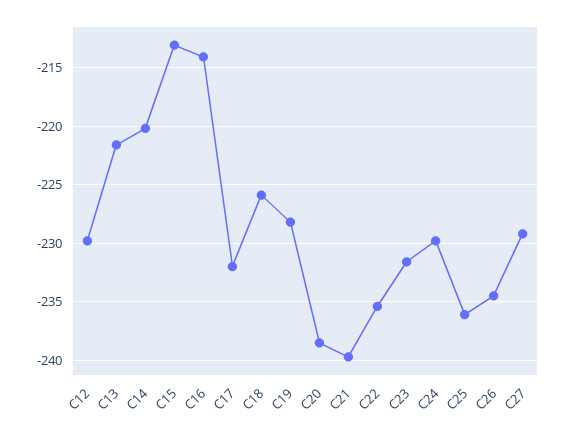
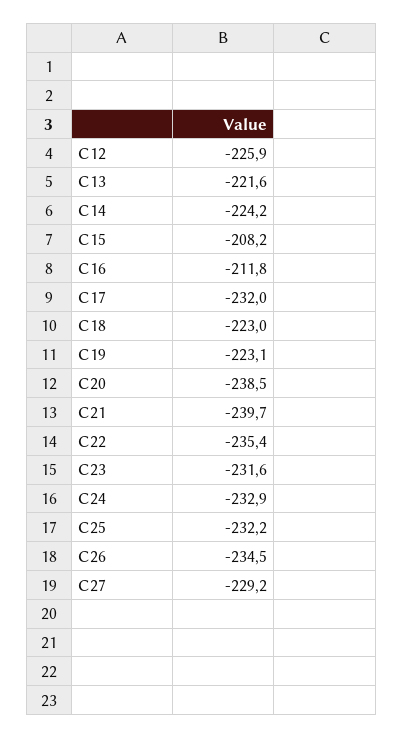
  {
-   "C12": -230,
+   "C12": -225.9,
    "C13": -221.6,
-   "C14": -220,
+   "C14": -224.2,
-   "C15": -213,
+   "C15": -208.2,
-   "C16": -214,
+   "C16": -211.8,
    "C17": -232,
-   "C18": -226,
+   "C18": -223,
-   "C19": -228,
+   "C19": -223.1,
    "C20": -238.5,
    "C21": -239.7,
    "C22": -235.4,
    "C23": -231.6,
-   "C24": -230,
+   "C24": -232.9,
-   "C25": -236,
+   "C25": -232.2,
    "C26": -234.5,
    "C27": -229.2
  }

